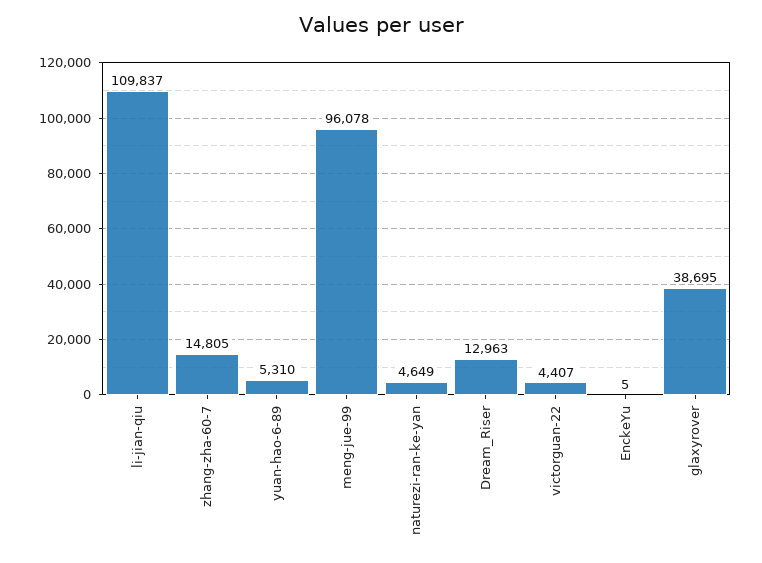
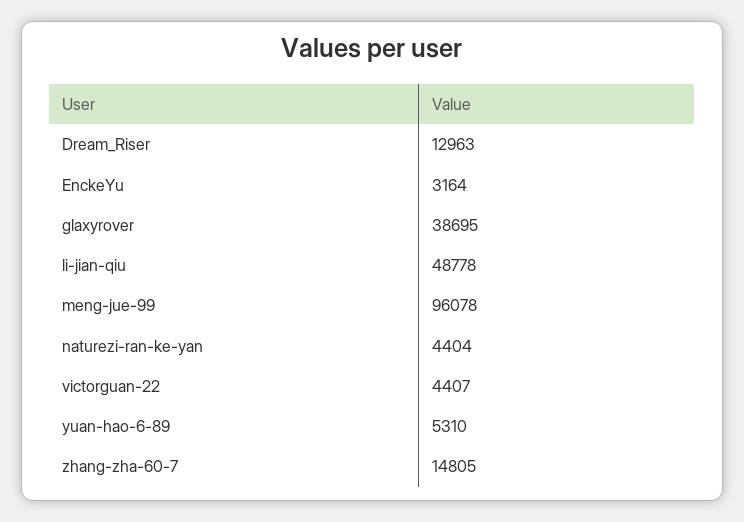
  {
-   "li-jian-qiu": 109837,
+   "li-jian-qiu": 48778,
    "zhang-zha-60-7": 14805,
    "yuan-hao-6-89": 5310,
    "meng-jue-99": 96078,
-   "naturezi-ran-ke-yan": 4649,
+   "naturezi-ran-ke-yan": 4404,
    "Dream_Riser": 12963,
    "victorguan-22": 4407,
-   "EnckeYu": 5,
+   "EnckeYu": 3164,
    "glaxyrover": 38695
  }

